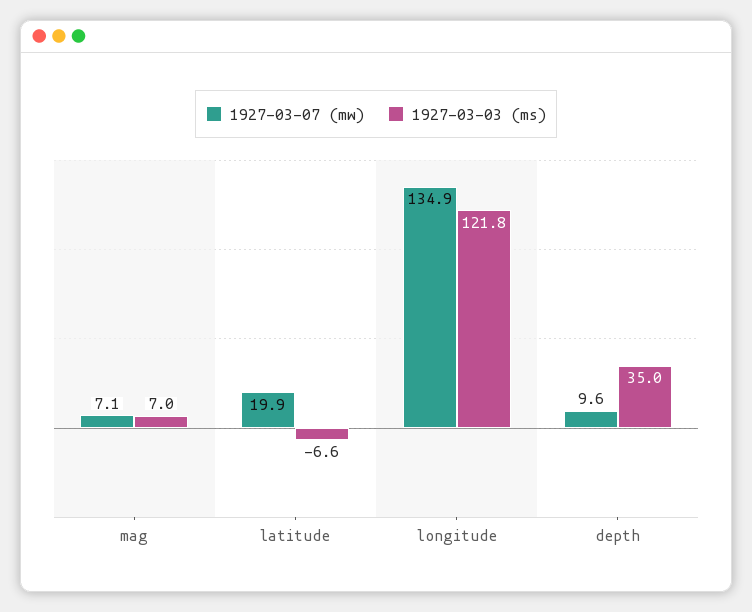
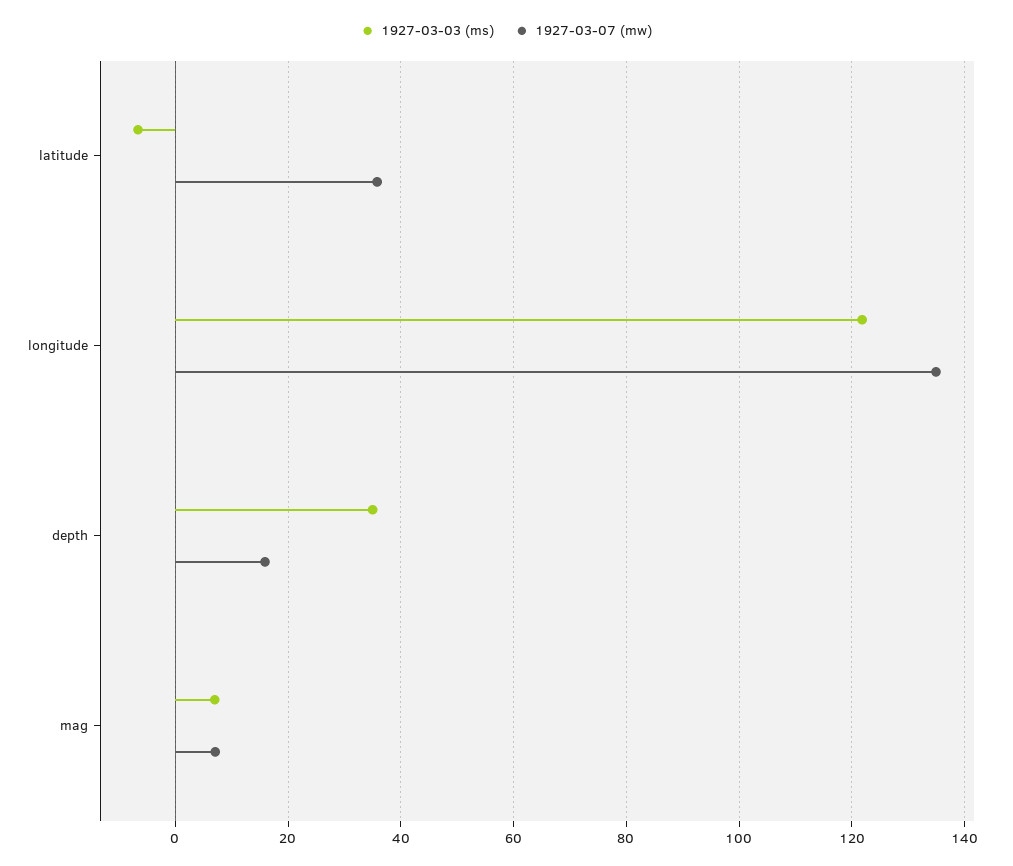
  {
    "1927-03-07 (mw)": {
      "mag": 7.1,
-     "latitude": 19.9,
+     "latitude": 36,
      "longitude": 134.9,
-     "depth": 9.6
+     "depth": 16
    },
    "1927-03-03 (ms)": {
      "mag": 7,
      "latitude": -6.6,
      "longitude": 121.8,
      "depth": 35
    }
  }

